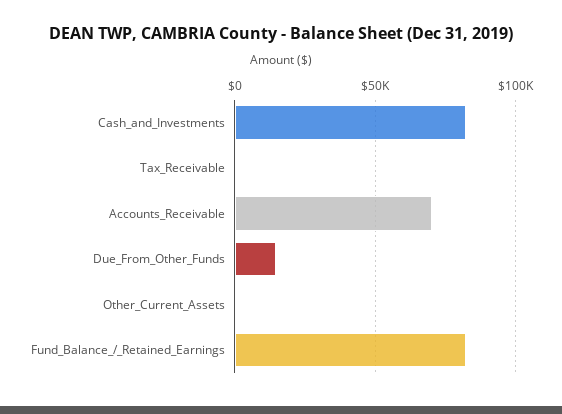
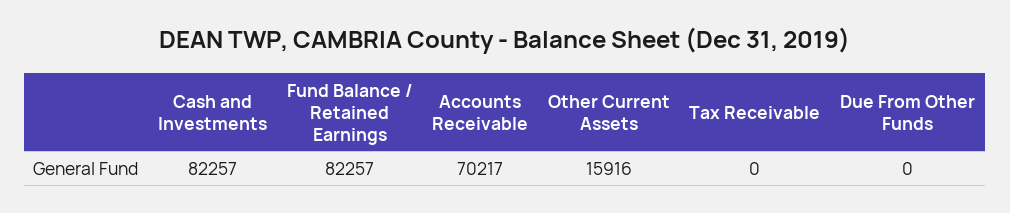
  {
    "Cash_and_Investments": 82257,
    "Tax_Receivable": 0,
    "Accounts_Receivable": 70217,
-   "Due_From_Other_Funds": 15000,
+   "Due_From_Other_Funds": 0,
-   "Other_Current_Assets": 0,
+   "Other_Current_Assets": 15916,
    "Fund_Balance_/_Retained_Earnings": 82257
  }

